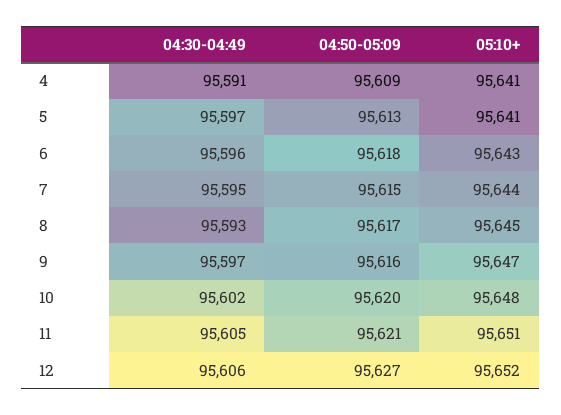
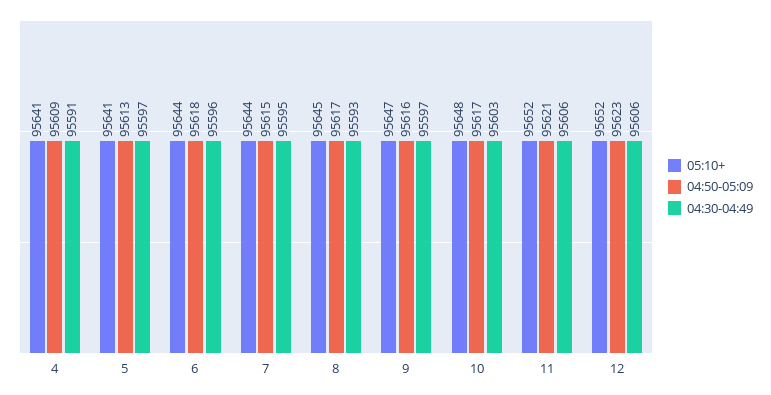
  {
    "04:30-04:49": {
      "4": 95591,
      "5": 95597,
      "6": 95596,
      "7": 95595,
      "8": 95593,
      "9": 95597,
-     "10": 95602,
+     "10": 95603,
-     "11": 95605,
+     "11": 95606,
      "12": 95606
    },
    "04:50-05:09": {
      "4": 95609,
      "5": 95613,
      "6": 95618,
      "7": 95615,
      "8": 95617,
      "9": 95616,
-     "10": 95620,
+     "10": 95617,
      "11": 95621,
-     "12": 95627
+     "12": 95623
    },
    "05:10+": {
      "4": 95641,
      "5": 95641,
-     "6": 95643,
+     "6": 95644,
      "7": 95644,
      "8": 95645,
      "9": 95647,
      "10": 95648,
-     "11": 95651,
+     "11": 95652,
      "12": 95652
    }
  }

